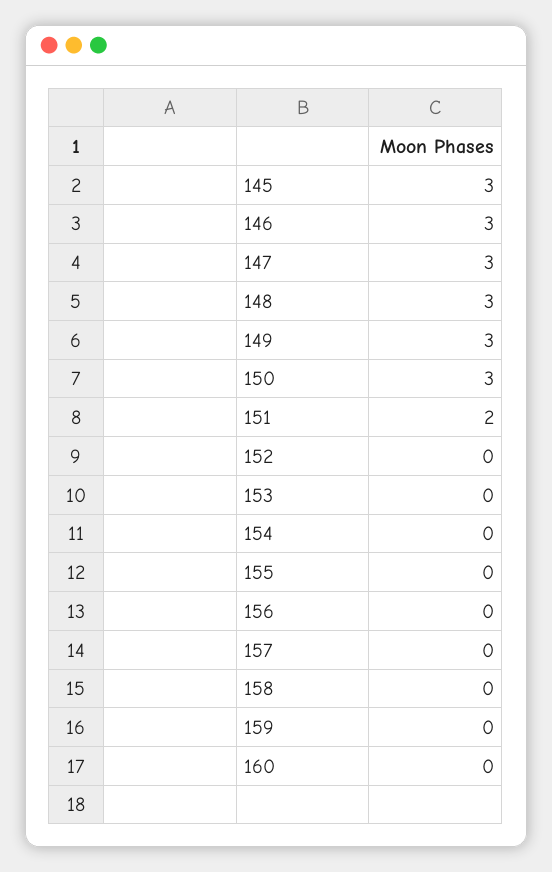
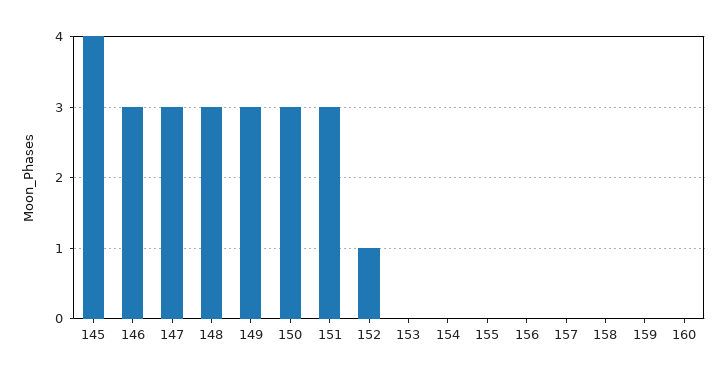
  {
-   "145": 3,
+   "145": 4,
    "146": 3,
    "147": 3,
    "148": 3,
    "149": 3,
    "150": 3,
-   "151": 2,
+   "151": 3,
-   "152": 0,
+   "152": 1,
    "153": 0,
    "154": 0,
    "155": 0,
    "156": 0,
    "157": 0,
    "158": 0,
    "159": 0,
    "160": 0
  }

